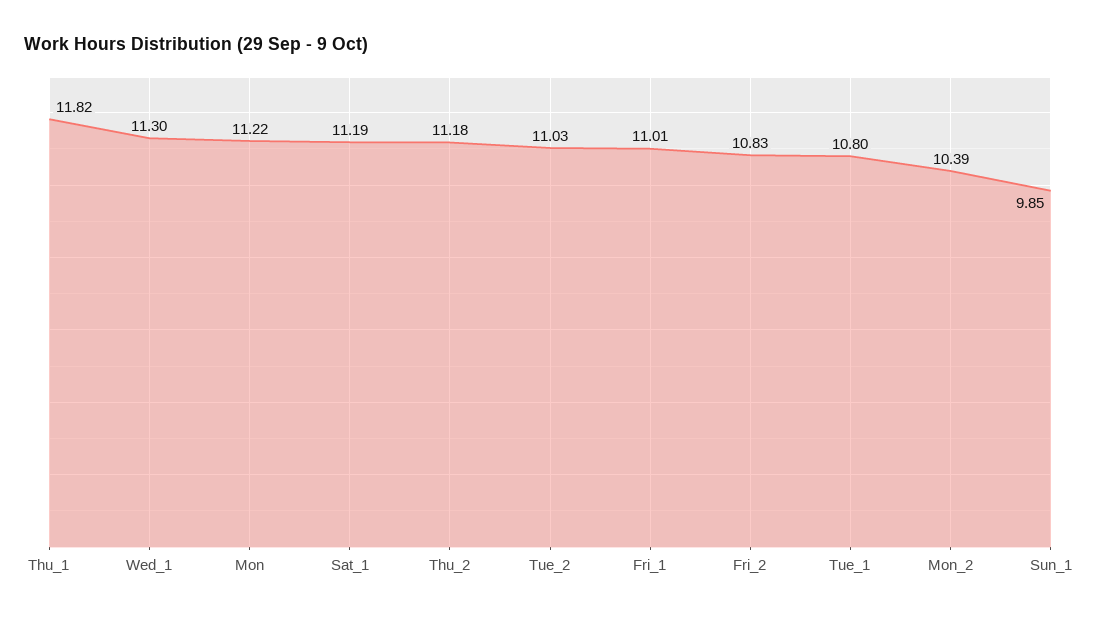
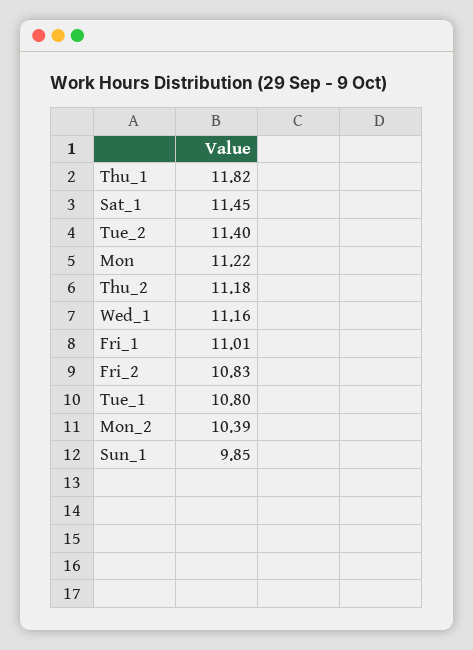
  {
    "Thu_1": 11.82,
-   "Wed_1": 11.3,
+   "Wed_1": 11.16,
    "Mon": 11.22,
-   "Sat_1": 11.19,
+   "Sat_1": 11.45,
    "Thu_2": 11.18,
-   "Tue_2": 11.03,
+   "Tue_2": 11.4,
    "Fri_1": 11.01,
    "Fri_2": 10.83,
    "Tue_1": 10.8,
    "Mon_2": 10.39,
    "Sun_1": 9.85
  }

